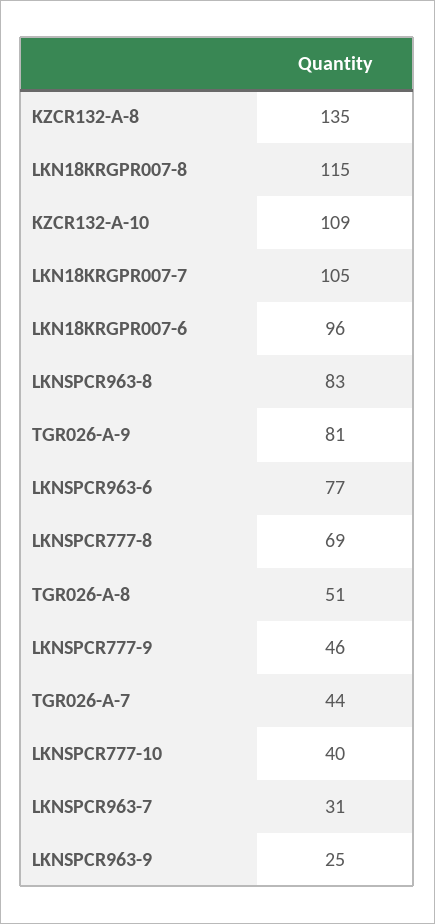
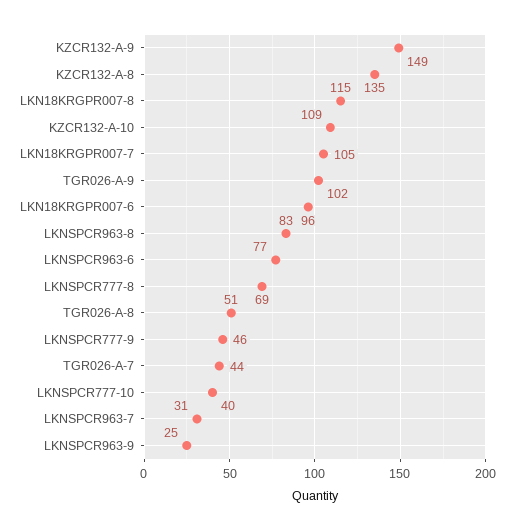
  {
    "KZCR132-A-8": 135,
    "LKN18KRGPR007-8": 115,
    "KZCR132-A-10": 109,
    "LKN18KRGPR007-7": 105,
    "LKN18KRGPR007-6": 96,
    "LKNSPCR963-8": 83,
-   "TGR026-A-9": 81,
+   "TGR026-A-9": 102,
    "LKNSPCR963-6": 77,
    "LKNSPCR777-8": 69,
    "TGR026-A-8": 51,
    "LKNSPCR777-9": 46,
    "TGR026-A-7": 44,
    "LKNSPCR777-10": 40,
    "LKNSPCR963-7": 31,
-   "LKNSPCR963-9": 25
+   "LKNSPCR963-9": 25,
+   "KZCR132-A-9": 149
  }

